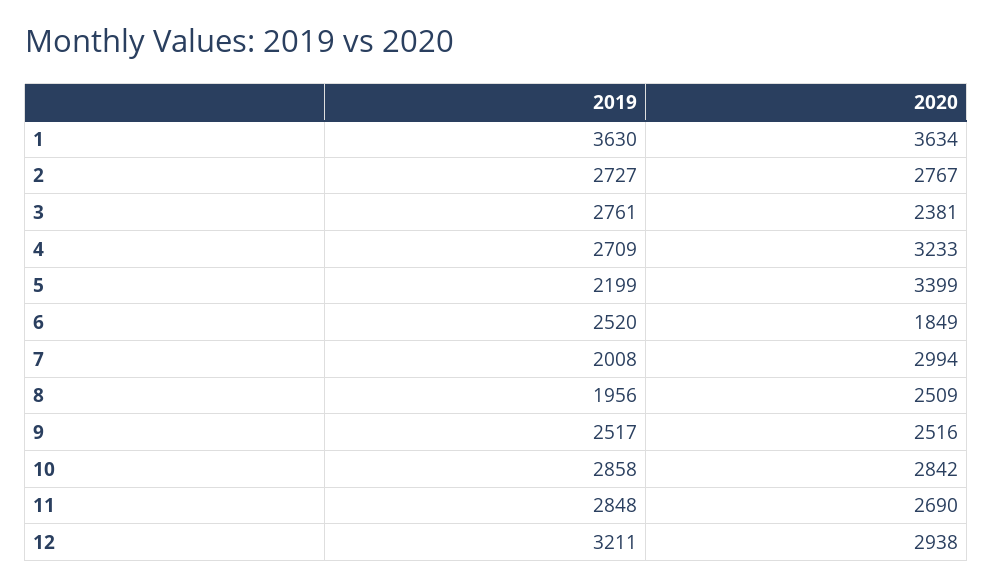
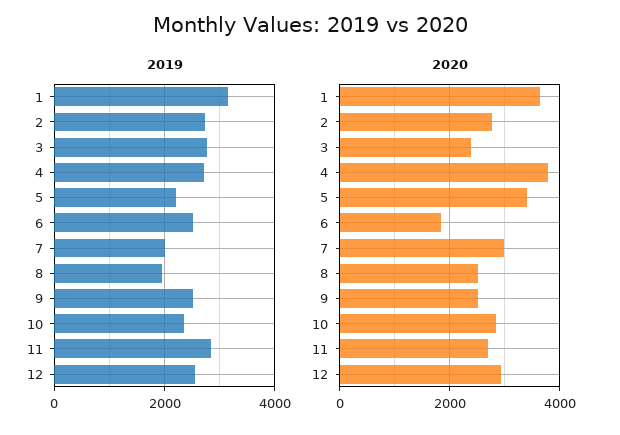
  {
    "2019": {
-     "1": 3630,
+     "1": 3200,
      "2": 2727,
      "3": 2761,
      "4": 2709,
      "5": 2199,
      "6": 2520,
      "7": 2008,
      "8": 1956,
      "9": 2517,
-     "10": 2858,
+     "10": 2400,
      "11": 2848,
-     "12": 3211
+     "12": 2600
    },
    "2020": {
      "1": 3634,
      "2": 2767,
      "3": 2381,
-     "4": 3233,
+     "4": 3800,
      "5": 3399,
      "6": 1849,
      "7": 2994,
      "8": 2509,
      "9": 2516,
      "10": 2842,
      "11": 2690,
      "12": 2938
    }
  }

